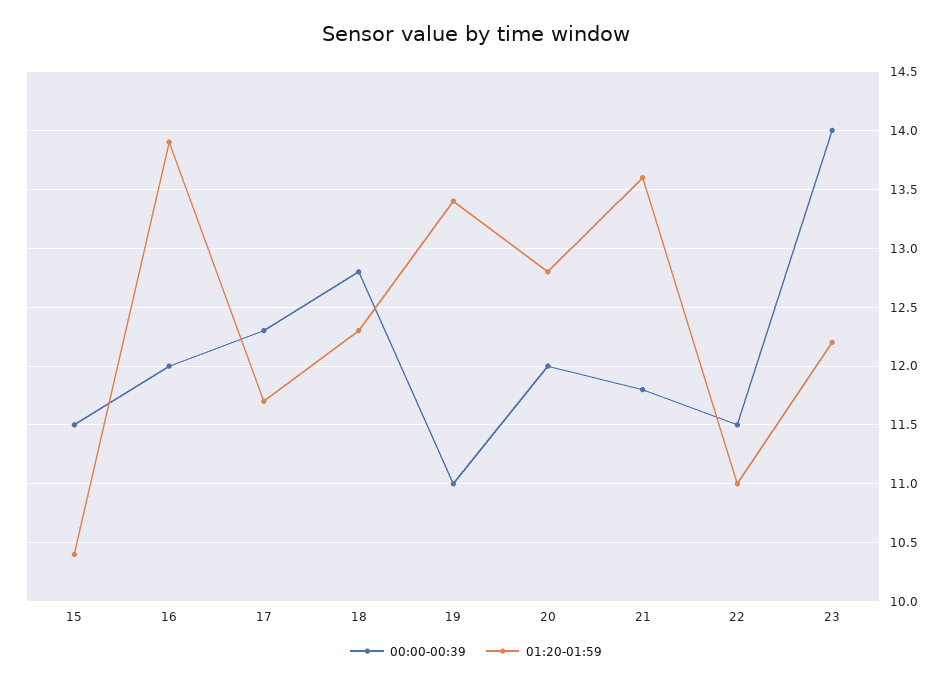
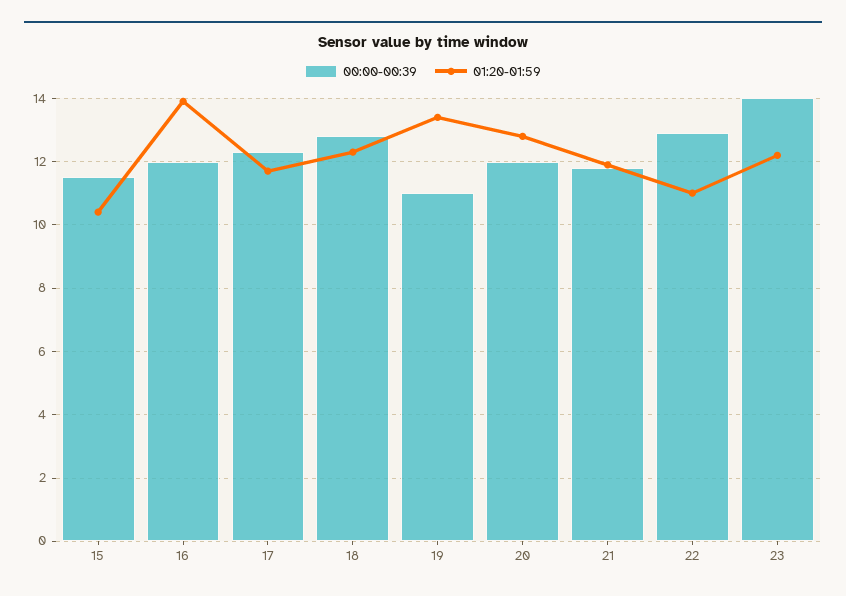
  {
    "00:00-00:39": {
      "15": 11.5,
      "16": 12,
      "17": 12.3,
      "18": 12.8,
      "19": 11,
      "20": 12,
      "21": 11.8,
-     "22": 11.5,
+     "22": 13,
      "23": 14
    },
    "01:20-01:59": {
      "15": 10.4,
      "16": 13.9,
      "17": 11.7,
      "18": 12.3,
      "19": 13.4,
      "20": 12.8,
-     "21": 13.6,
+     "21": 12,
      "22": 11,
      "23": 12.2
    }
  }

